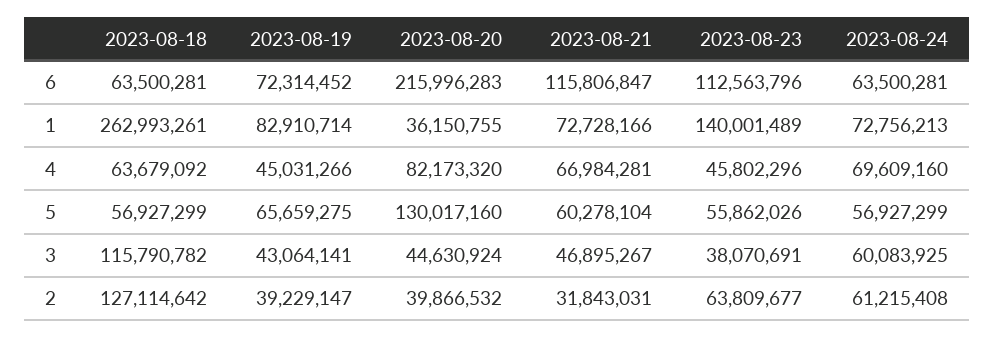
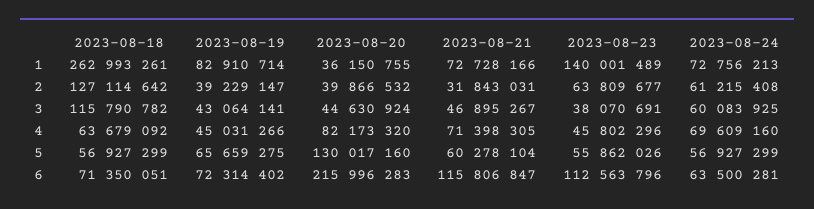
  {
    "2023-08-18": {
-     "6": 63500281,
+     "6": 71350051,
      "1": 262993261,
      "4": 63679092,
      "5": 56927299,
      "3": 115790782,
      "2": 127114642
    },
    "2023-08-19": {
-     "6": 72314452,
+     "6": 72314402,
      "1": 82910714,
      "4": 45031266,
      "5": 65659275,
      "3": 43064141,
      "2": 39229147
    },
    "2023-08-20": {
      "6": 215996283,
      "1": 36150755,
      "4": 82173320,
      "5": 130017160,
      "3": 44630924,
      "2": 39866532
    },
    "2023-08-21": {
      "6": 115806847,
      "1": 72728166,
-     "4": 66984281,
+     "4": 71398305,
      "5": 60278104,
      "3": 46895267,
      "2": 31843031
    },
    "2023-08-23": {
      "6": 112563796,
      "1": 140001489,
      "4": 45802296,
      "5": 55862026,
      "3": 38070691,
      "2": 63809677
    },
    "2023-08-24": {
      "6": 63500281,
      "1": 72756213,
      "4": 69609160,
      "5": 56927299,
      "3": 60083925,
      "2": 61215408
    }
  }

